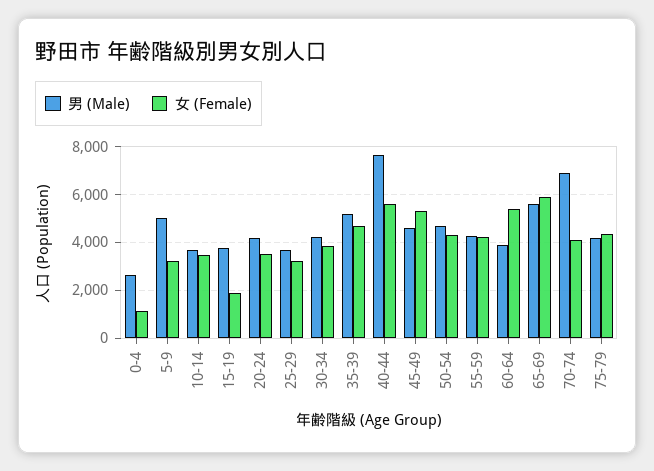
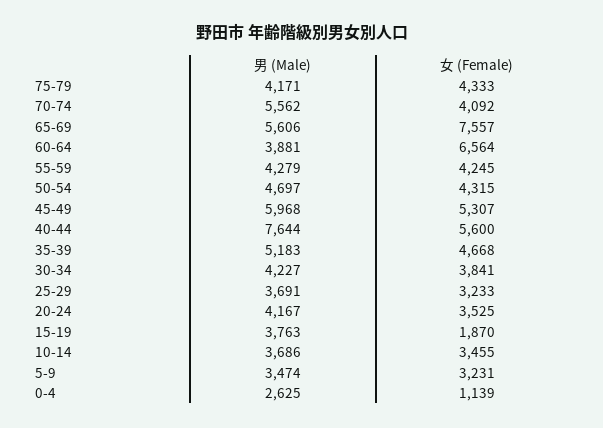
  {
    "男 (Male)": {
      "0-4": 2625,
-     "5-9": 5000,
+     "5-9": 3474,
      "10-14": 3686,
      "15-19": 3763,
      "20-24": 4167,
      "25-29": 3691,
      "30-34": 4227,
      "35-39": 5183,
      "40-44": 7644,
-     "45-49": 4500,
+     "45-49": 5968,
      "50-54": 4697,
      "55-59": 4279,
      "60-64": 3881,
      "65-69": 5606,
-     "70-74": 7000,
+     "70-74": 5562,
      "75-79": 4171
    },
    "女 (Female)": {
      "0-4": 1139,
      "5-9": 3231,
      "10-14": 3455,
      "15-19": 1870,
      "20-24": 3525,
      "25-29": 3233,
      "30-34": 3841,
      "35-39": 4668,
      "40-44": 5600,
      "45-49": 5307,
      "50-54": 4315,
      "55-59": 4245,
-     "60-64": 5500,
+     "60-64": 6564,
-     "65-69": 6000,
+     "65-69": 7557,
      "70-74": 4092,
      "75-79": 4333
    }
  }

